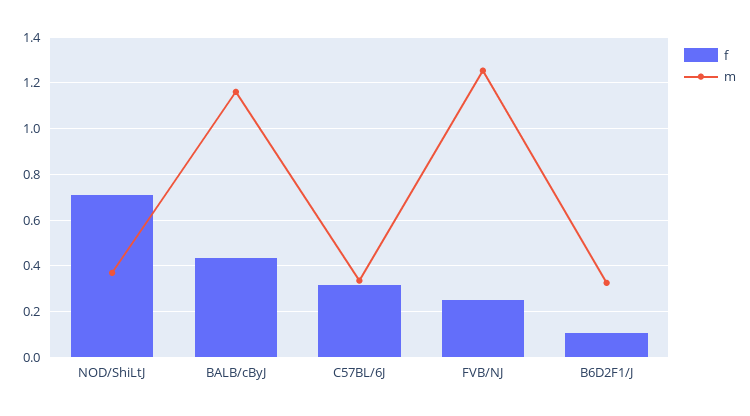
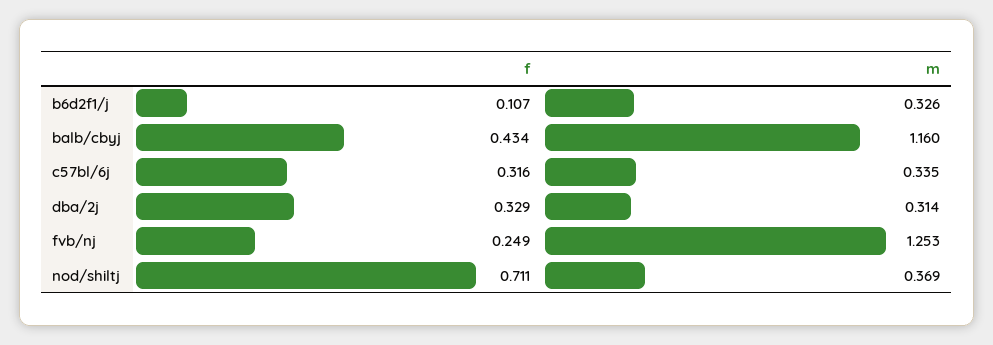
  {
    "f": {
      "NOD/ShiLtJ": 0.711,
      "BALB/cByJ": 0.434,
      "C57BL/6J": 0.316,
      "FVB/NJ": 0.249,
-     "B6D2F1/J": 0.107
+     "B6D2F1/J": 0.107,
+     "dba/2j": 0.329
    },
    "m": {
      "NOD/ShiLtJ": 0.369,
      "BALB/cByJ": 1.16,
      "C57BL/6J": 0.335,
      "FVB/NJ": 1.253,
-     "B6D2F1/J": 0.326
+     "B6D2F1/J": 0.326,
+     "dba/2j": 0.314
    }
  }

